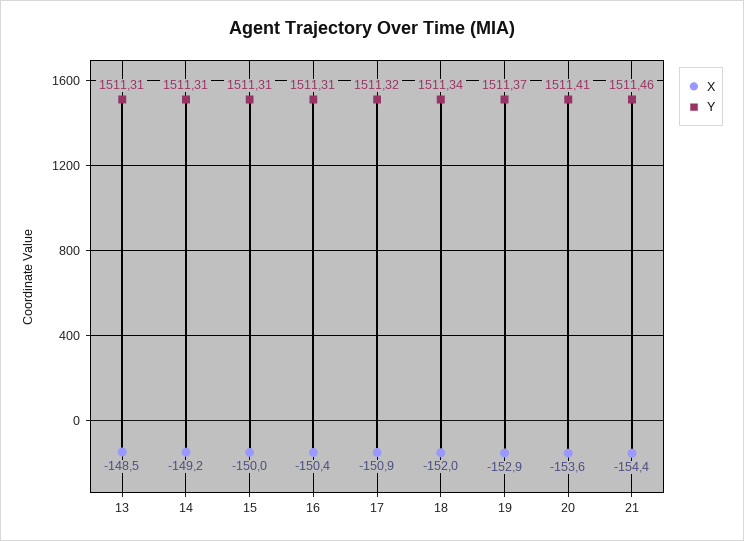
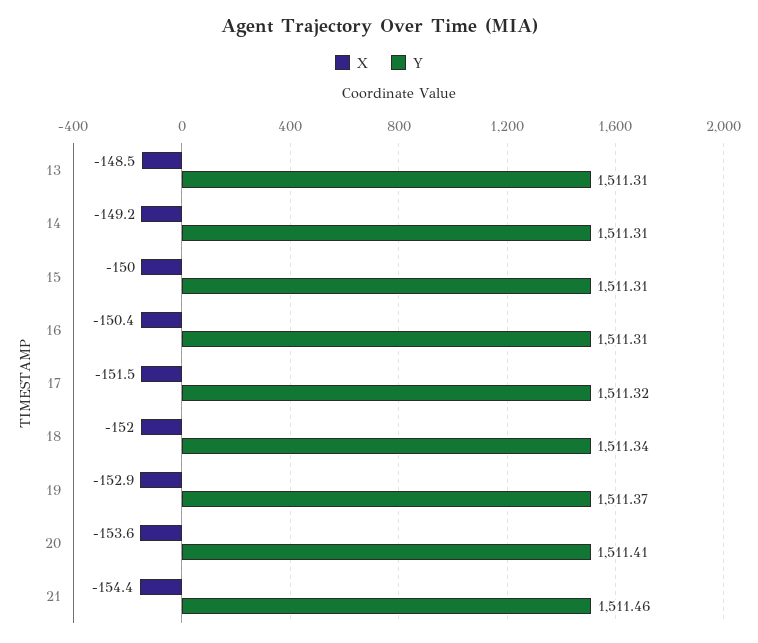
  {
    "X": {
      "13": -148.5,
      "14": -149.2,
      "15": -150,
      "16": -150.4,
-     "17": -150.9,
+     "17": -151.5,
      "18": -152,
      "19": -152.9,
      "20": -153.6,
      "21": -154.4
    },
    "Y": {
      "13": 1511.31,
      "14": 1511.31,
      "15": 1511.31,
      "16": 1511.31,
      "17": 1511.32,
      "18": 1511.34,
      "19": 1511.37,
      "20": 1511.41,
      "21": 1511.46
    }
  }

